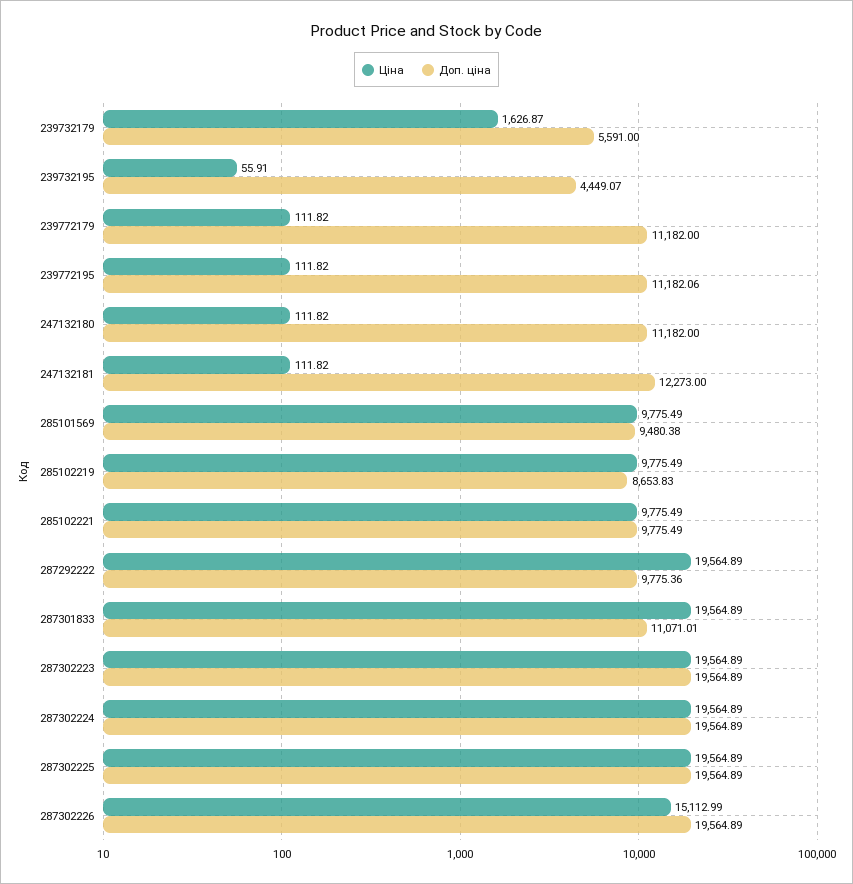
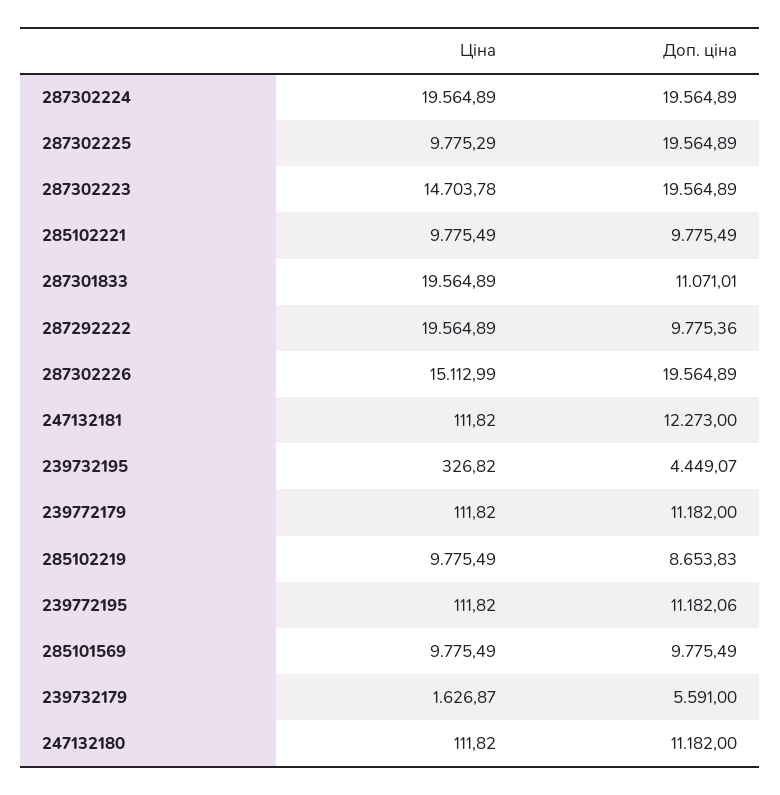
  {
    "Ціна": {
      "239732179": 1626.87,
-     "239732195": 55.91,
+     "239732195": 326.82,
      "239772179": 111.82,
      "239772195": 111.82,
      "247132180": 111.82,
      "247132181": 111.82,
      "285101569": 9775.49,
      "285102219": 9775.49,
      "285102221": 9775.49,
      "287292222": 19564.89,
      "287301833": 19564.89,
-     "287302223": 19564.89,
+     "287302223": 14703.78,
      "287302224": 19564.89,
-     "287302225": 19564.89,
+     "287302225": 9775.29,
      "287302226": 15112.99
    },
    "Доп. ціна": {
      "239732179": 5591,
      "239732195": 4449.07,
      "239772179": 11182,
      "239772195": 11182.06,
      "247132180": 11182,
      "247132181": 12273,
-     "285101569": 9480.38,
+     "285101569": 9775.49,
      "285102219": 8653.83,
      "285102221": 9775.49,
      "287292222": 9775.36,
      "287301833": 11071.01,
      "287302223": 19564.89,
      "287302224": 19564.89,
      "287302225": 19564.89,
      "287302226": 19564.89
    }
  }

